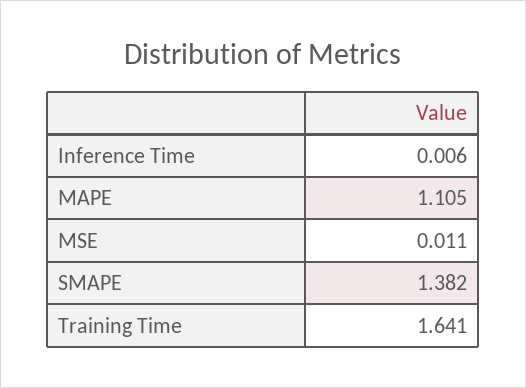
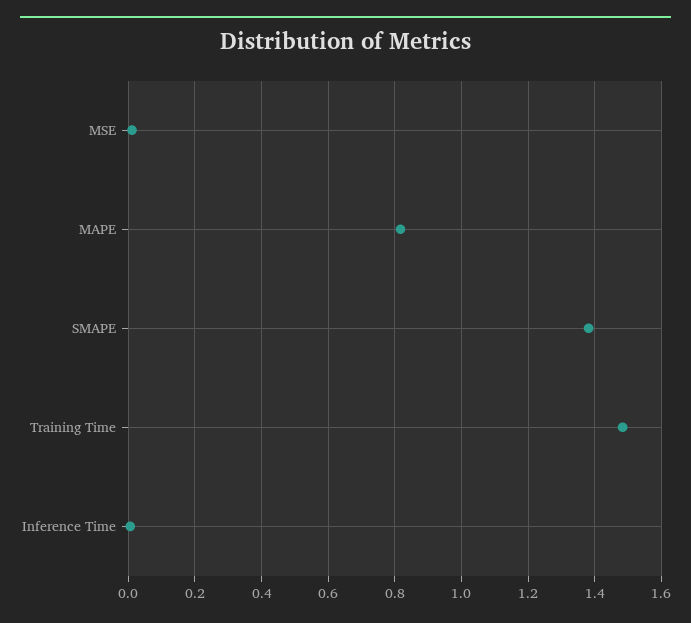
  {
    "Inference Time": 0.006,
-   "MAPE": 1.105,
+   "MAPE": 0.82,
    "MSE": 0.011,
    "SMAPE": 1.382,
-   "Training Time": 1.641
+   "Training Time": 1.48
  }

